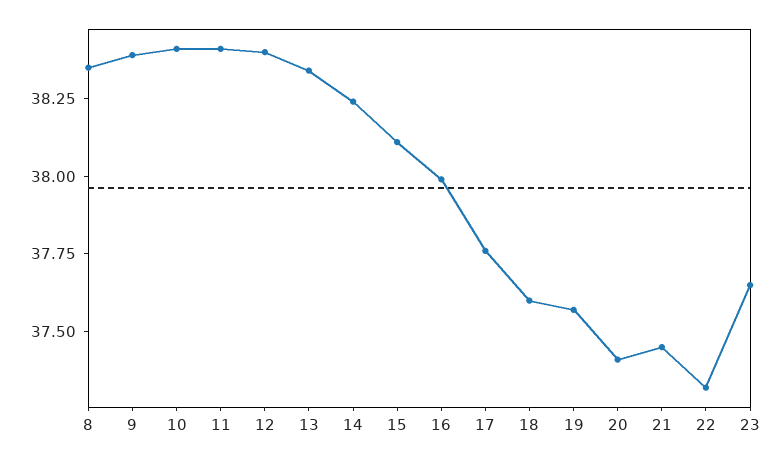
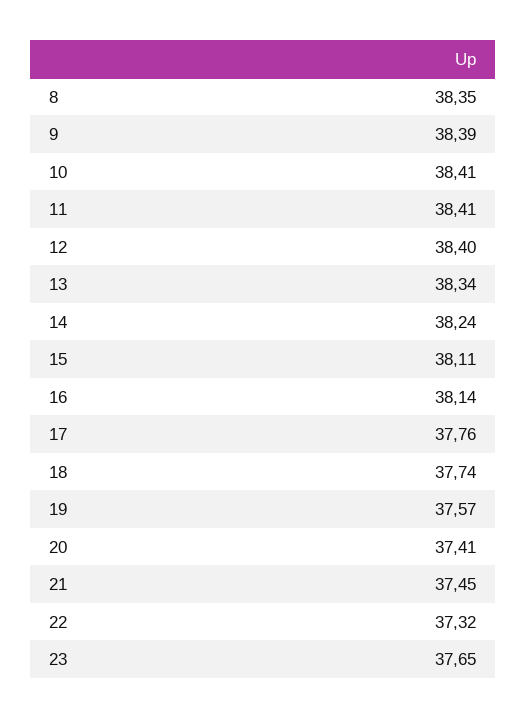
  {
    "8": 38.35,
    "9": 38.39,
    "10": 38.41,
    "11": 38.41,
    "12": 38.4,
    "13": 38.34,
    "14": 38.24,
    "15": 38.11,
-   "16": 38,
+   "16": 38.14,
    "17": 37.76,
-   "18": 37.6,
+   "18": 37.74,
    "19": 37.57,
    "20": 37.41,
    "21": 37.45,
    "22": 37.32,
    "23": 37.65
  }

